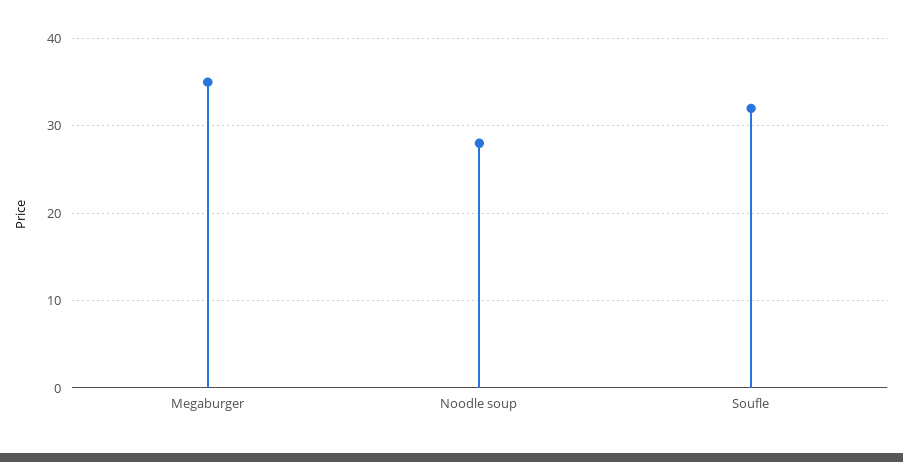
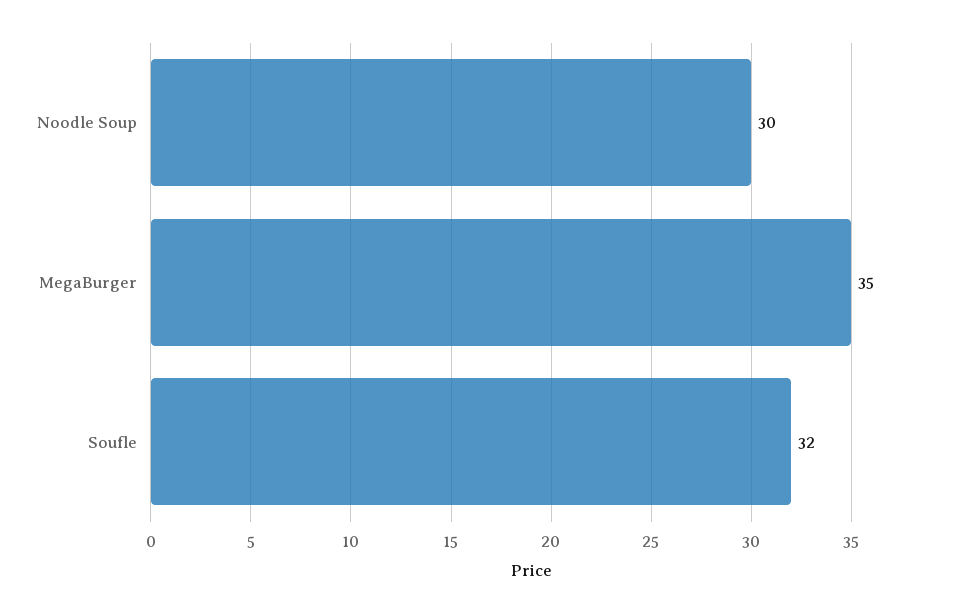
  {
    "Megaburger": 35,
-   "Noodle soup": 28,
+   "Noodle soup": 30,
    "Soufle": 32
  }

